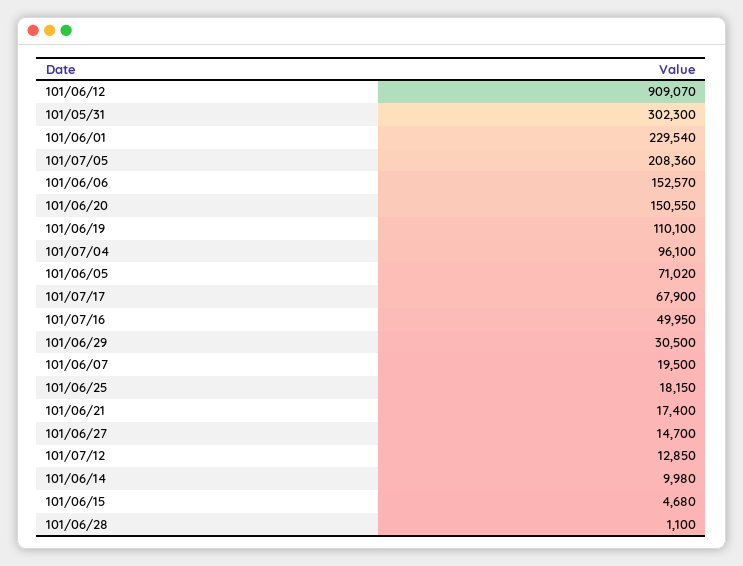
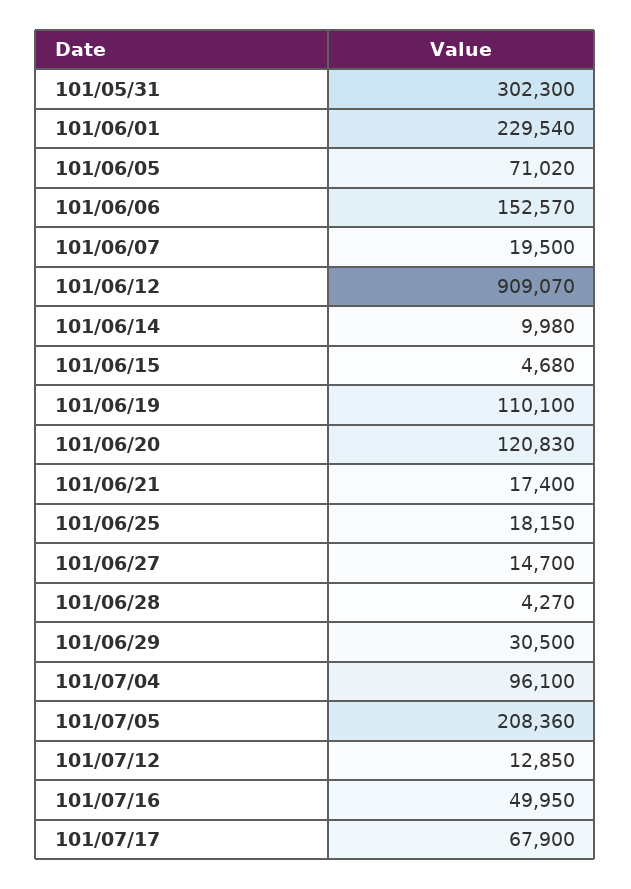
  {
    "101/06/12": 909070,
    "101/05/31": 302300,
    "101/06/01": 229540,
    "101/07/05": 208360,
    "101/06/06": 152570,
-   "101/06/20": 150550,
+   "101/06/20": 120830,
    "101/06/19": 110100,
    "101/07/04": 96100,
    "101/06/05": 71020,
    "101/07/17": 67900,
    "101/07/16": 49950,
    "101/06/29": 30500,
    "101/06/07": 19500,
    "101/06/25": 18150,
    "101/06/21": 17400,
    "101/06/27": 14700,
    "101/07/12": 12850,
    "101/06/14": 9980,
    "101/06/15": 4680,
-   "101/06/28": 1100
+   "101/06/28": 4270
  }

